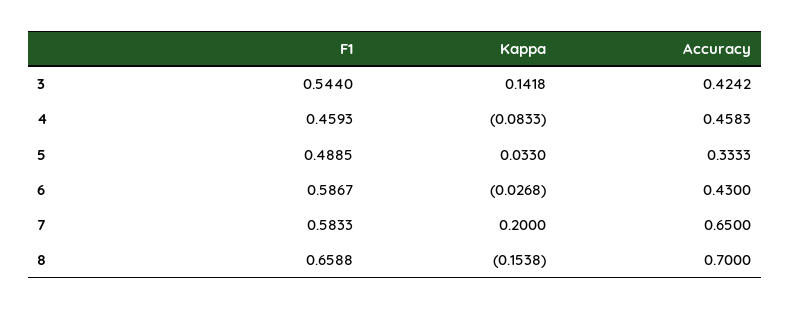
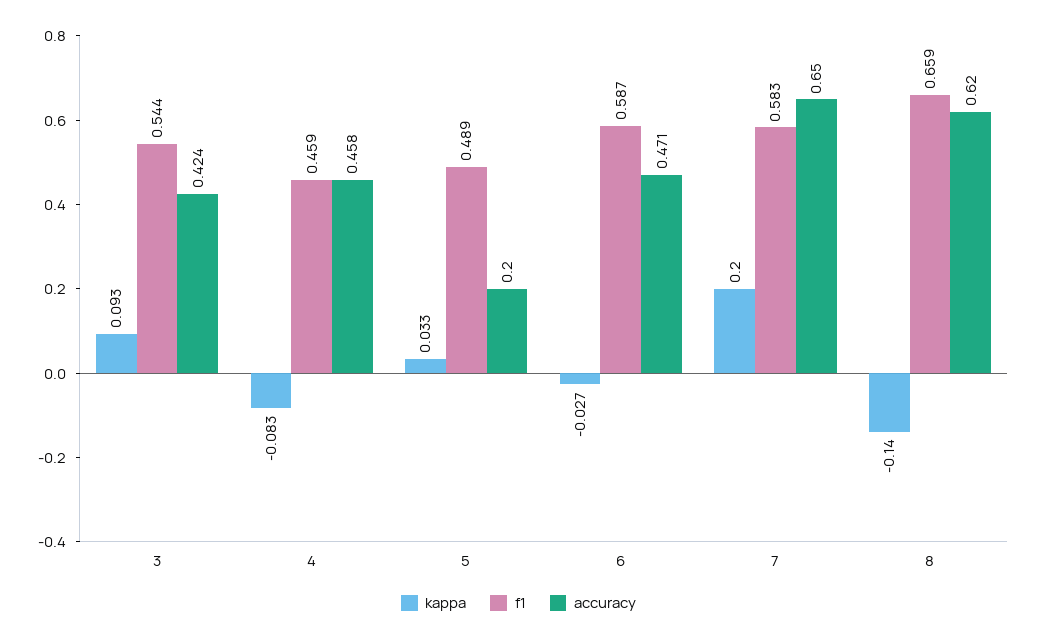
  {
    "F1": {
      "3": 0.544,
      "4": 0.4593,
      "5": 0.4885,
      "6": 0.5867,
      "7": 0.5833,
      "8": 0.6588
    },
    "Kappa": {
-     "3": 0.1418,
+     "3": 0.093,
      "4": -0.0833,
      "5": 0.033,
      "6": -0.0268,
      "7": 0.2,
-     "8": -0.1538
+     "8": -0.14
    },
    "Accuracy": {
      "3": 0.4242,
      "4": 0.4583,
-     "5": 0.3333,
+     "5": 0.2,
-     "6": 0.43,
+     "6": 0.471,
      "7": 0.65,
-     "8": 0.7
+     "8": 0.62
    }
  }

